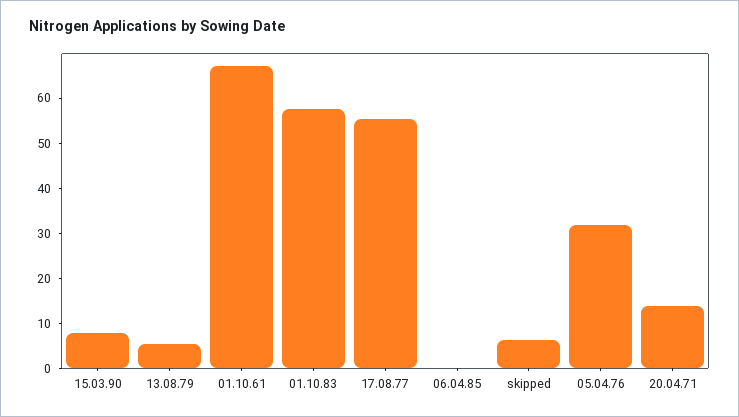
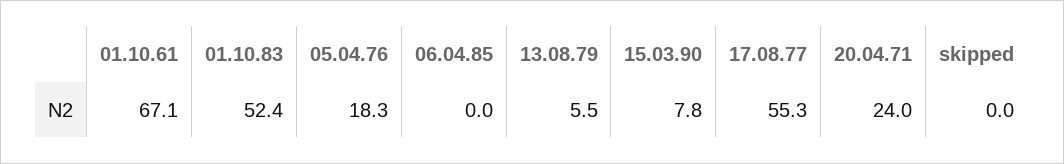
  {
    "15.03.90": 7.8,
    "13.08.79": 5.5,
    "01.10.61": 67.1,
-   "01.10.83": 58,
+   "01.10.83": 52.4,
    "17.08.77": 55.3,
    "06.04.85": 0,
-   "skipped": 6,
+   "skipped": 0,
-   "05.04.76": 32,
+   "05.04.76": 18.3,
-   "20.04.71": 14
+   "20.04.71": 24
  }

